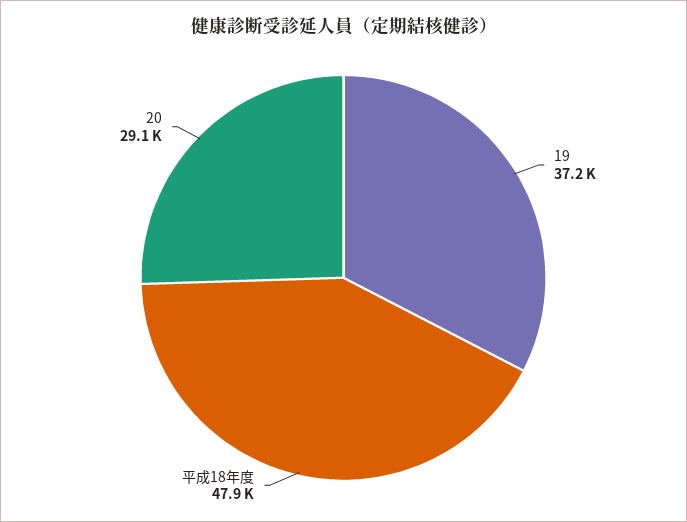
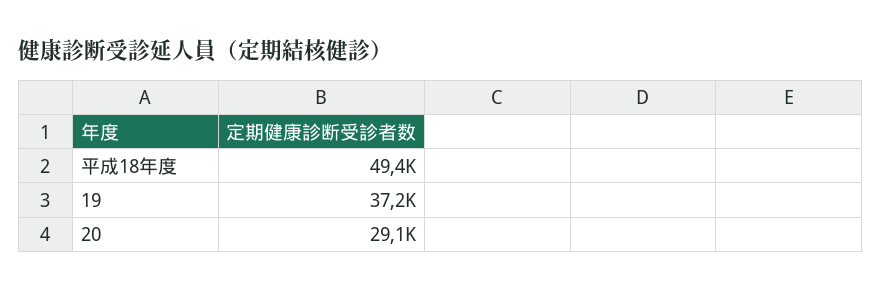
  {
    "19": 37200,
-   "平成18年度": 47900,
+   "平成18年度": 49400,
    "20": 29100
  }

